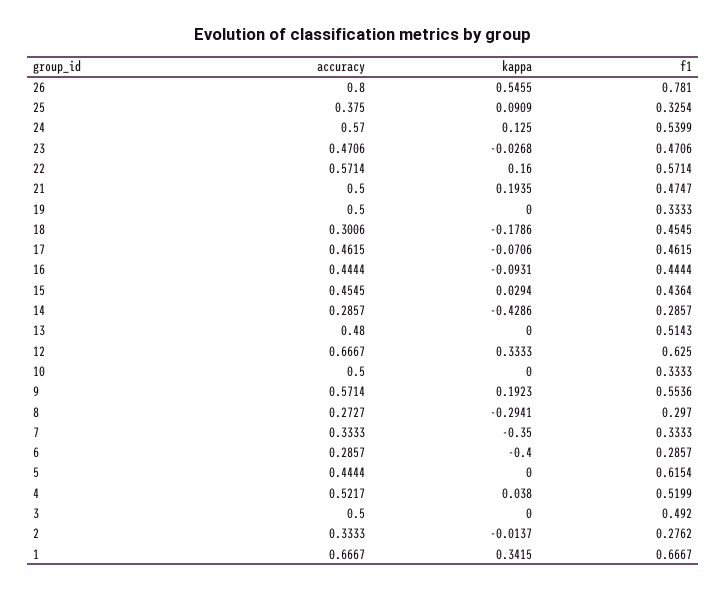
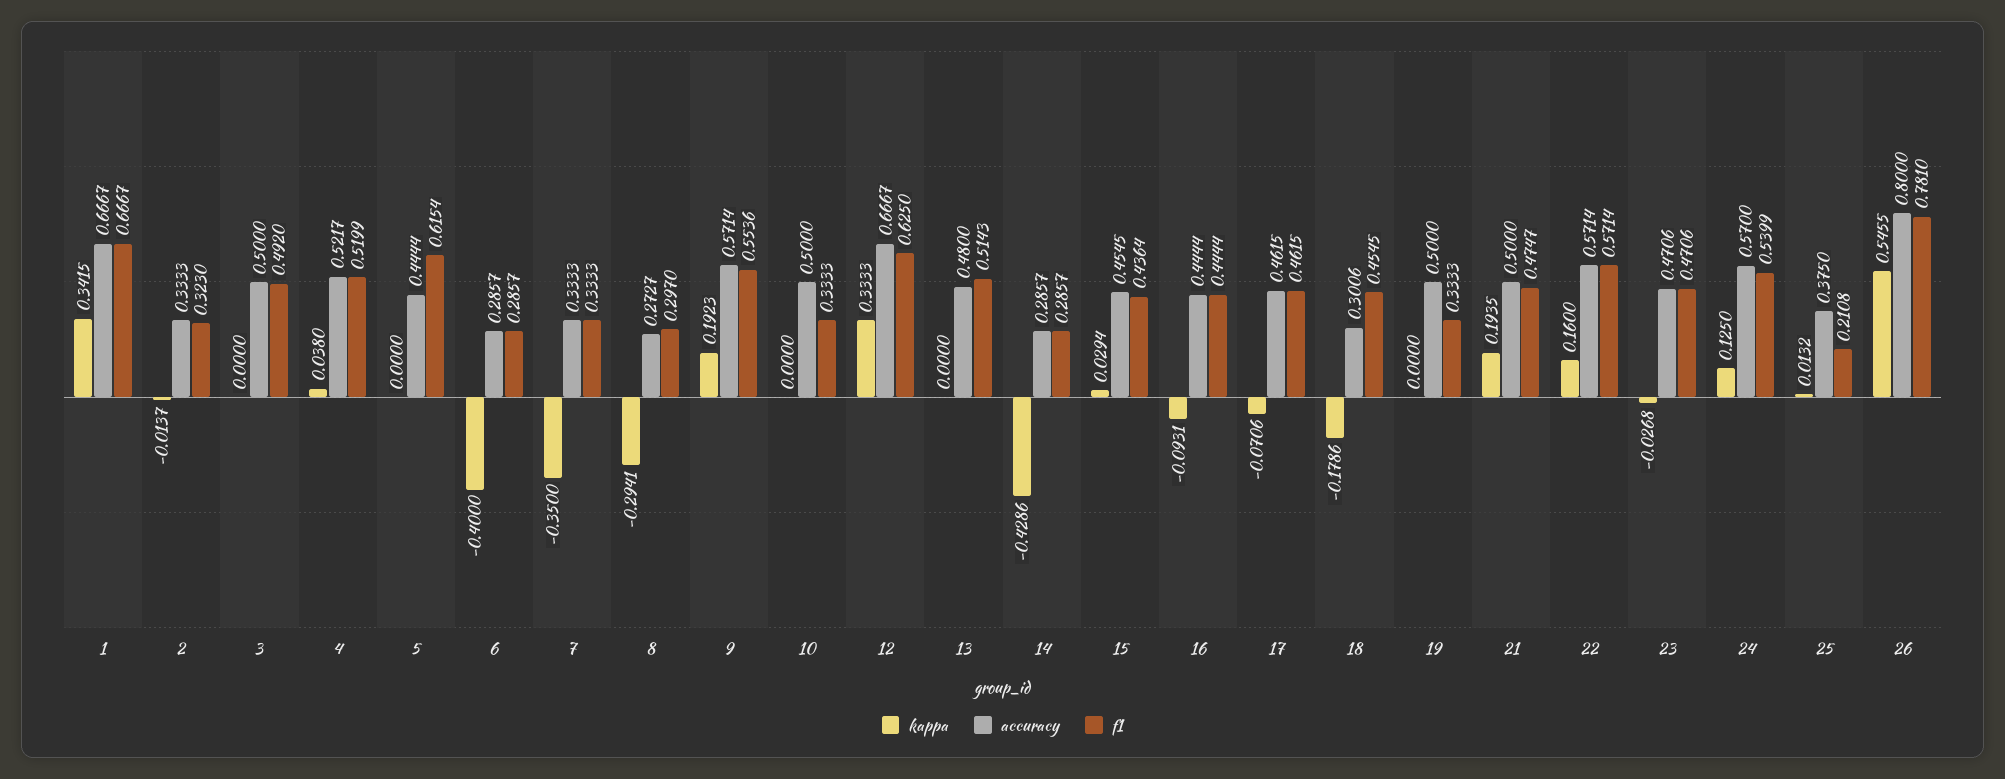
  {
    "accuracy": {
      "26": 0.8,
      "25": 0.375,
      "24": 0.57,
      "23": 0.4706,
      "22": 0.5714,
      "21": 0.5,
      "19": 0.5,
      "18": 0.3006,
      "17": 0.4615,
      "16": 0.4444,
      "15": 0.4545,
      "14": 0.2857,
      "13": 0.48,
      "12": 0.6667,
      "10": 0.5,
      "9": 0.5714,
      "8": 0.2727,
      "7": 0.3333,
      "6": 0.2857,
      "5": 0.4444,
      "4": 0.5217,
      "3": 0.5,
      "2": 0.3333,
      "1": 0.6667
    },
    "kappa": {
      "26": 0.5455,
-     "25": 0.0909,
+     "25": 0.0132,
      "24": 0.125,
      "23": -0.0268,
      "22": 0.16,
      "21": 0.1935,
      "19": 0,
      "18": -0.1786,
      "17": -0.0706,
      "16": -0.0931,
      "15": 0.0294,
      "14": -0.4286,
      "13": 0,
      "12": 0.3333,
      "10": 0,
      "9": 0.1923,
      "8": -0.2941,
      "7": -0.35,
      "6": -0.4,
      "5": 0,
      "4": 0.038,
      "3": 0,
      "2": -0.0137,
      "1": 0.3415
    },
    "f1": {
      "26": 0.781,
-     "25": 0.3254,
+     "25": 0.2108,
      "24": 0.5399,
      "23": 0.4706,
      "22": 0.5714,
      "21": 0.4747,
      "19": 0.3333,
      "18": 0.4545,
      "17": 0.4615,
      "16": 0.4444,
      "15": 0.4364,
      "14": 0.2857,
      "13": 0.5143,
      "12": 0.625,
      "10": 0.3333,
      "9": 0.5536,
      "8": 0.297,
      "7": 0.3333,
      "6": 0.2857,
      "5": 0.6154,
      "4": 0.5199,
      "3": 0.492,
-     "2": 0.2762,
+     "2": 0.323,
      "1": 0.6667
    }
  }

